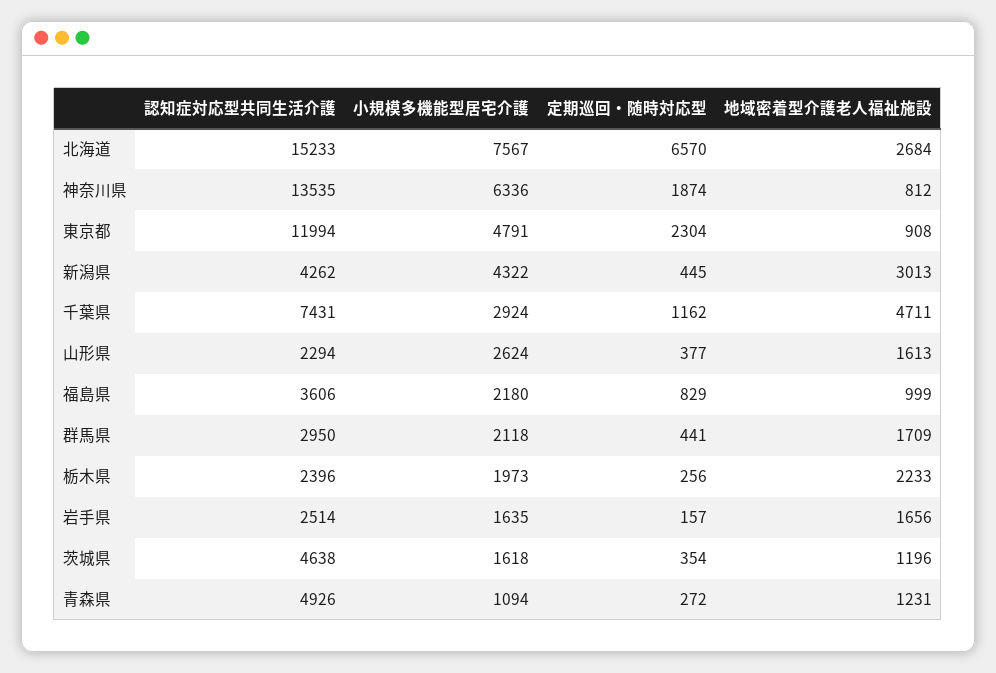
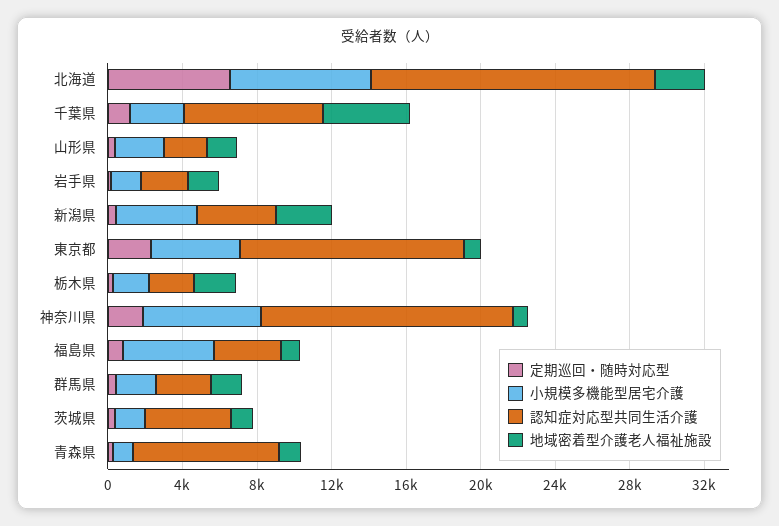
  {
    "認知症対応型共同生活介護": {
      "北海道": 15233,
      "神奈川県": 13535,
      "東京都": 11994,
      "新潟県": 4262,
      "千葉県": 7431,
      "山形県": 2294,
      "福島県": 3606,
      "群馬県": 2950,
      "栃木県": 2396,
      "岩手県": 2514,
      "茨城県": 4638,
-     "青森県": 4926
+     "青森県": 8000
    },
    "小規模多機能型居宅介護": {
      "北海道": 7567,
      "神奈川県": 6336,
      "東京都": 4791,
      "新潟県": 4322,
      "千葉県": 2924,
      "山形県": 2624,
-     "福島県": 2180,
+     "福島県": 5000,
      "群馬県": 2118,
      "栃木県": 1973,
      "岩手県": 1635,
      "茨城県": 1618,
      "青森県": 1094
    },
    "定期巡回・随時対応型": {
      "北海道": 6570,
      "神奈川県": 1874,
      "東京都": 2304,
      "新潟県": 445,
      "千葉県": 1162,
      "山形県": 377,
      "福島県": 829,
      "群馬県": 441,
      "栃木県": 256,
      "岩手県": 157,
      "茨城県": 354,
      "青森県": 272
    },
    "地域密着型介護老人福祉施設": {
      "北海道": 2684,
      "神奈川県": 812,
      "東京都": 908,
      "新潟県": 3013,
      "千葉県": 4711,
      "山形県": 1613,
      "福島県": 999,
      "群馬県": 1709,
      "栃木県": 2233,
      "岩手県": 1656,
      "茨城県": 1196,
      "青森県": 1231
    }
  }

